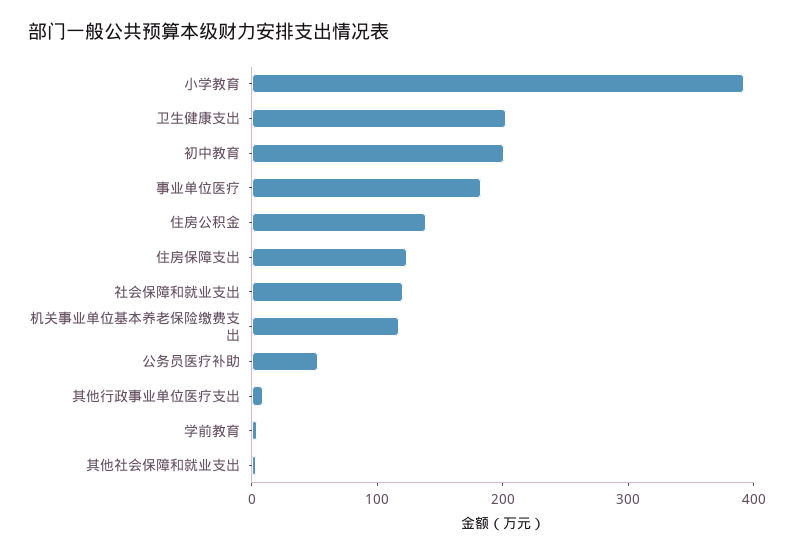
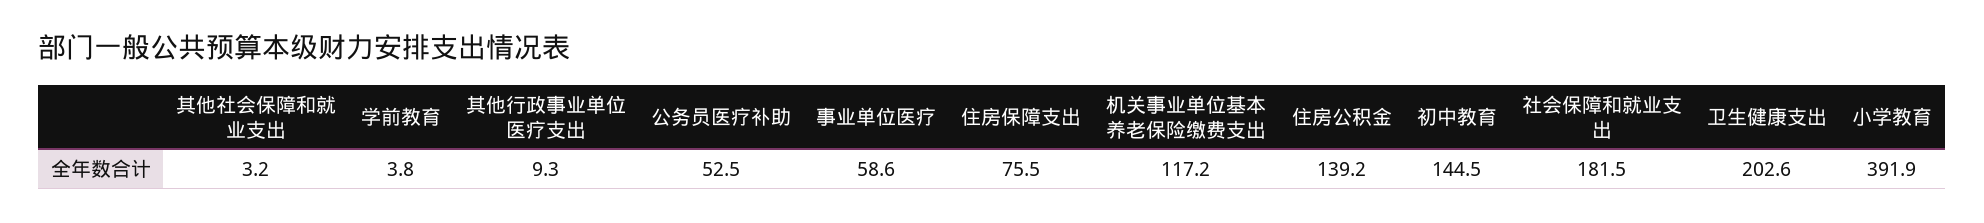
  {
    "小学教育": 391.9,
    "卫生健康支出": 202.6,
-   "初中教育": 200,
+   "初中教育": 144.5,
-   "事业单位医疗": 180,
+   "事业单位医疗": 58.6,
    "住房公积金": 139.2,
-   "住房保障支出": 120,
+   "住房保障支出": 75.5,
-   "社会保障和就业支出": 120,
+   "社会保障和就业支出": 181.5,
    "机关事业单位基本养老保险缴费支出": 117.2,
    "公务员医疗补助": 52.5,
    "其他行政事业单位医疗支出": 9.3,
    "学前教育": 3.8,
    "其他社会保障和就业支出": 3.2
  }

